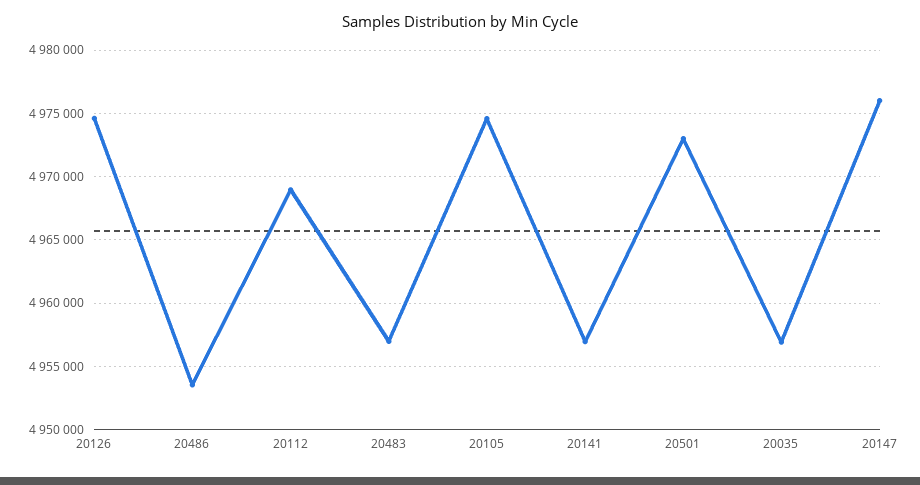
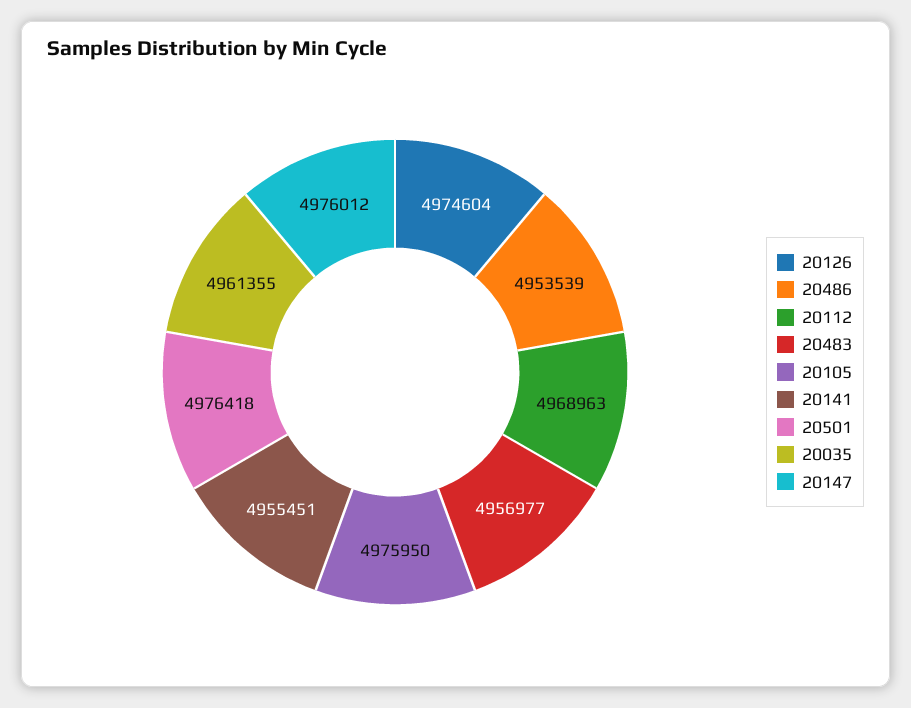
  {
    "20126": 4974604,
    "20486": 4953539,
    "20112": 4968963,
    "20483": 4956977,
-   "20105": 4974500,
+   "20105": 4975950,
-   "20141": 4957000,
+   "20141": 4955451,
-   "20501": 4973000,
+   "20501": 4976418,
-   "20035": 4957000,
+   "20035": 4961355,
    "20147": 4976012
  }

